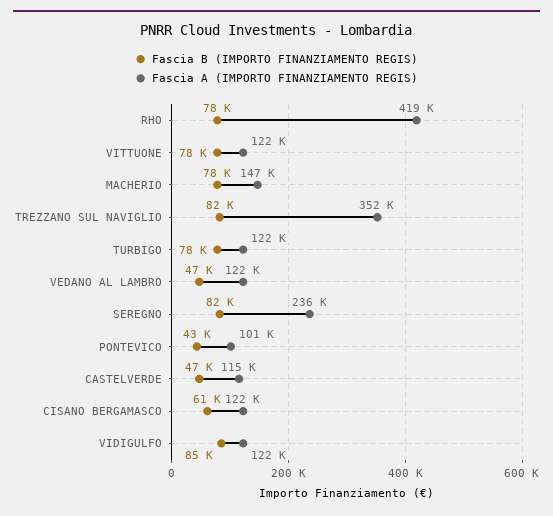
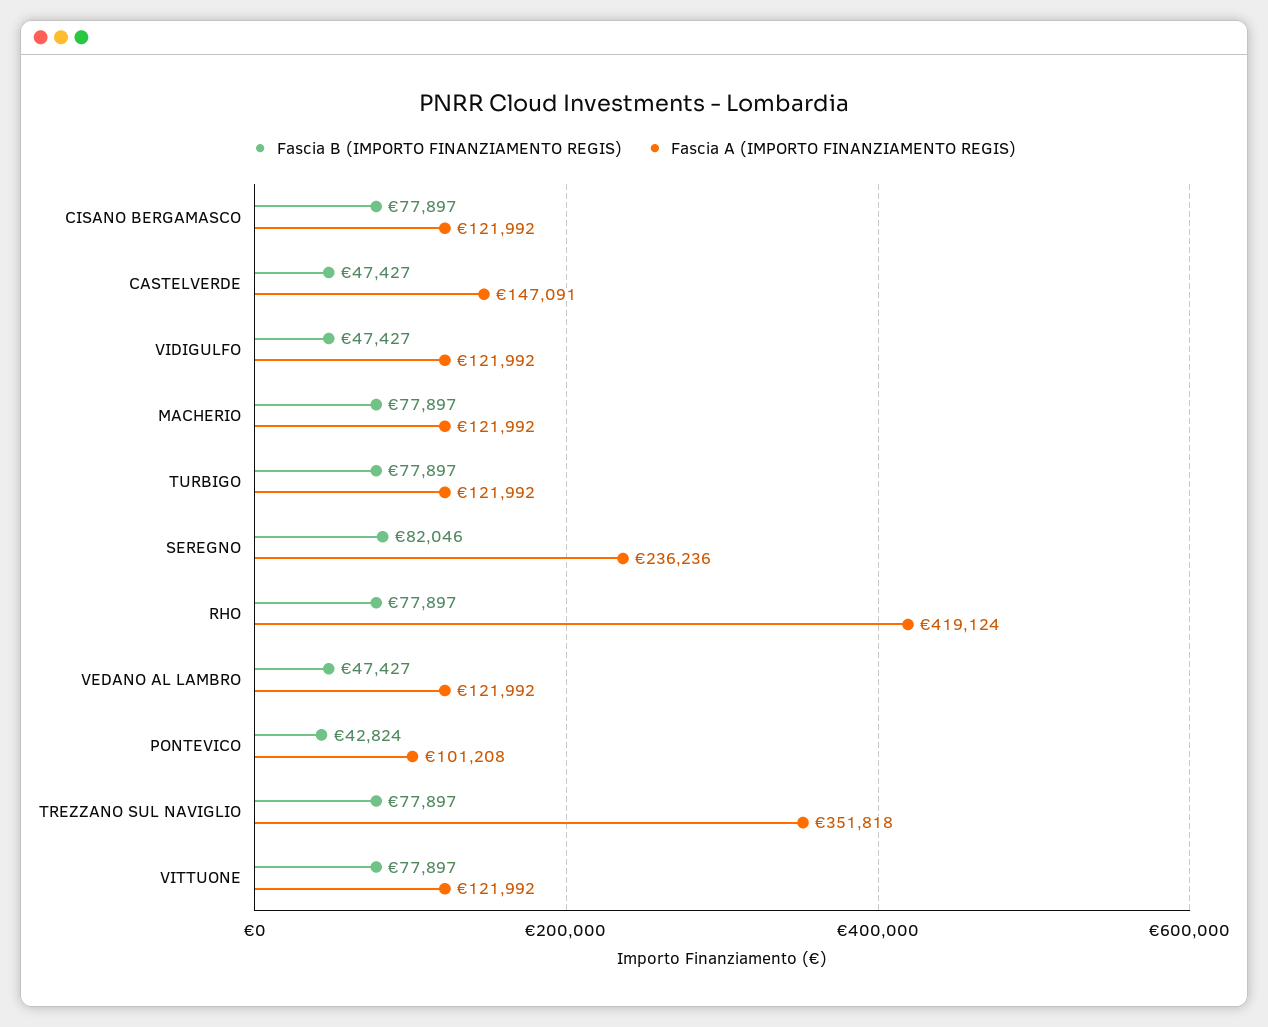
  {
    "Fascia B (IMPORTO FINANZIAMENTO REGIS)": {
      "RHO": 77897,
      "VITTUONE": 77897,
      "MACHERIO": 77897,
-     "TREZZANO SUL NAVIGLIO": 82000,
+     "TREZZANO SUL NAVIGLIO": 77897,
      "TURBIGO": 77897,
      "VEDANO AL LAMBRO": 47427,
      "SEREGNO": 82046,
      "PONTEVICO": 42824,
      "CASTELVERDE": 47427,
-     "CISANO BERGAMASCO": 61000,
+     "CISANO BERGAMASCO": 77897,
-     "VIDIGULFO": 85000
+     "VIDIGULFO": 47427
    },
    "Fascia A (IMPORTO FINANZIAMENTO REGIS)": {
      "RHO": 419124,
      "VITTUONE": 121992,
-     "MACHERIO": 147000,
+     "MACHERIO": 121992,
      "TREZZANO SUL NAVIGLIO": 351818,
      "TURBIGO": 121992,
      "VEDANO AL LAMBRO": 121992,
      "SEREGNO": 236236,
      "PONTEVICO": 101208,
-     "CASTELVERDE": 115000,
+     "CASTELVERDE": 147091,
      "CISANO BERGAMASCO": 121992,
      "VIDIGULFO": 121992
    }
  }

